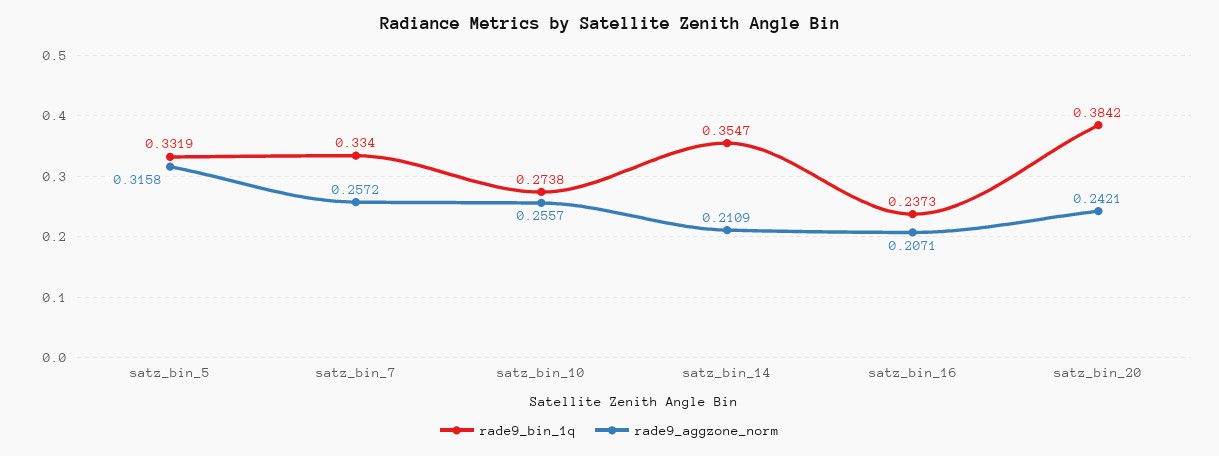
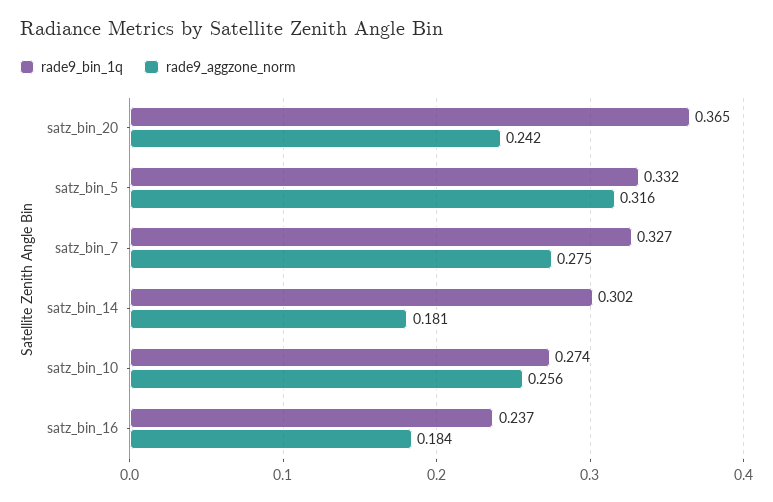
  {
    "rade9_bin_1q": {
      "satz_bin_5": 0.3319,
-     "satz_bin_7": 0.334,
+     "satz_bin_7": 0.327,
      "satz_bin_10": 0.2738,
-     "satz_bin_14": 0.3547,
+     "satz_bin_14": 0.302,
      "satz_bin_16": 0.2373,
-     "satz_bin_20": 0.3842
+     "satz_bin_20": 0.365
    },
    "rade9_aggzone_norm": {
      "satz_bin_5": 0.3158,
-     "satz_bin_7": 0.2572,
+     "satz_bin_7": 0.275,
      "satz_bin_10": 0.2557,
-     "satz_bin_14": 0.2109,
+     "satz_bin_14": 0.181,
-     "satz_bin_16": 0.2071,
+     "satz_bin_16": 0.184,
      "satz_bin_20": 0.2421
    }
  }

